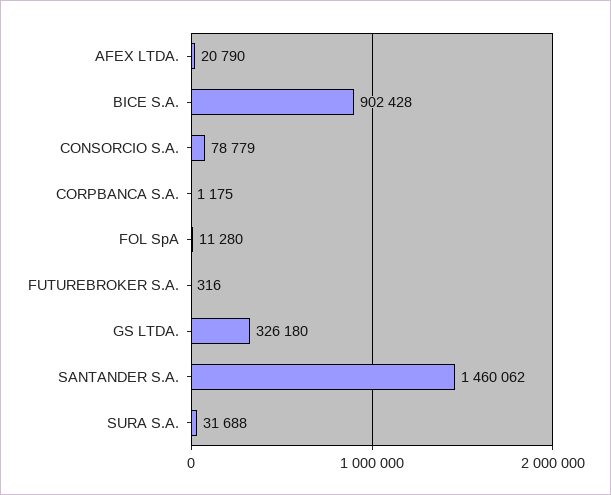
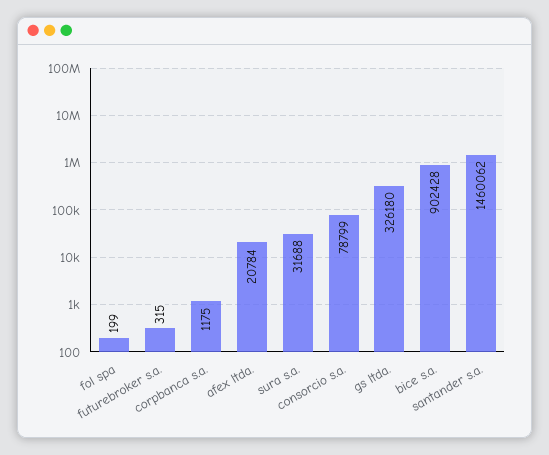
  {
-   "AFEX LTDA.": 20790,
+   "AFEX LTDA.": 20784,
    "BICE S.A.": 902428,
-   "CONSORCIO S.A.": 78779,
+   "CONSORCIO S.A.": 78799,
    "CORPBANCA S.A.": 1175,
-   "FOL SpA": 11280,
+   "FOL SpA": 199,
-   "FUTUREBROKER S.A.": 316,
+   "FUTUREBROKER S.A.": 315,
    "GS LTDA.": 326180,
    "SANTANDER S.A.": 1460062,
    "SURA S.A.": 31688
  }

